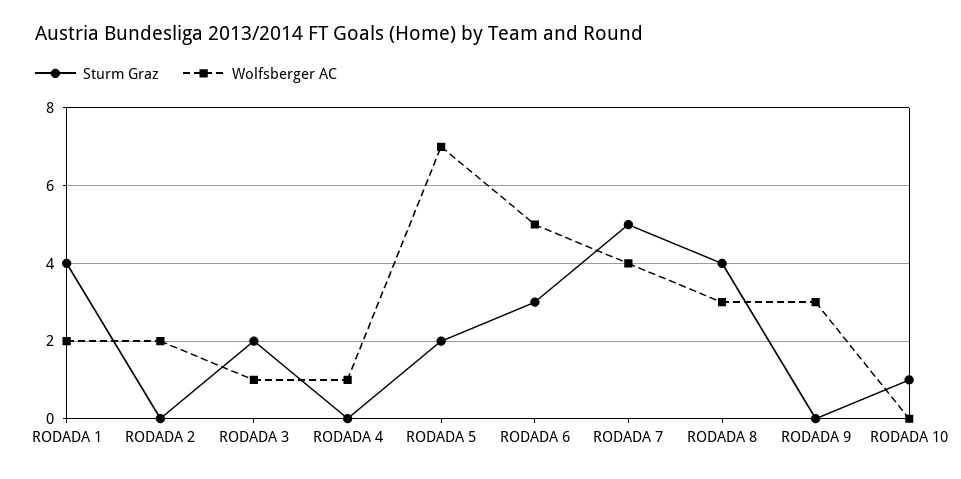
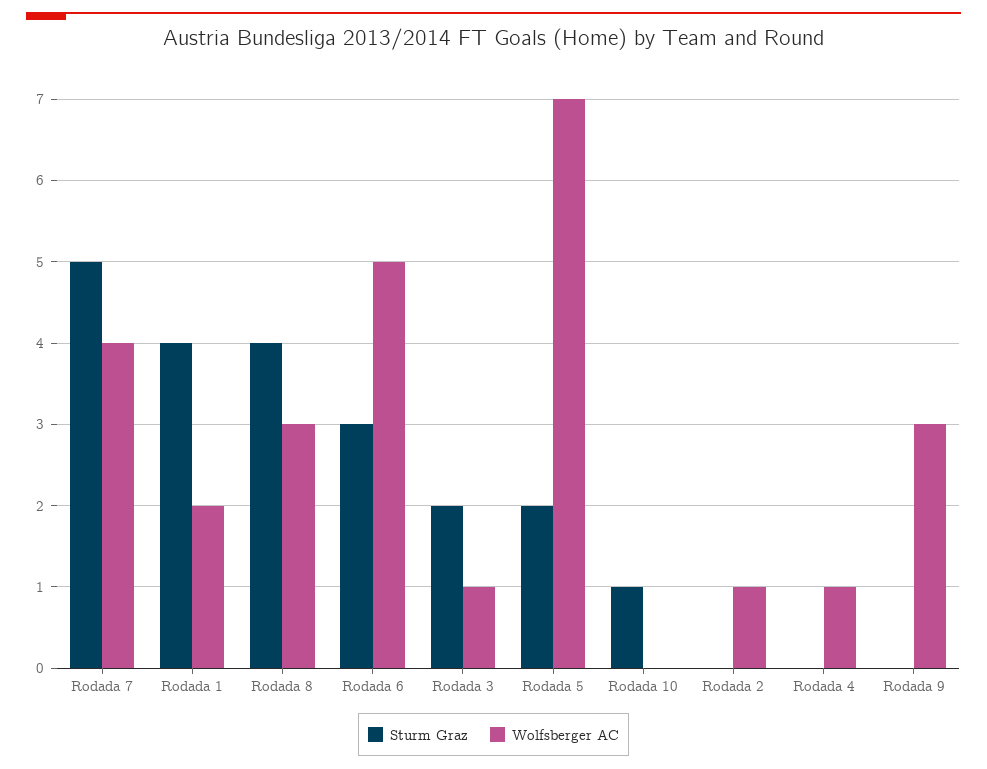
  {
    "Sturm Graz": {
      "RODADA 1": 4,
      "RODADA 2": 0,
      "RODADA 3": 2,
      "RODADA 4": 0,
      "RODADA 5": 2,
      "RODADA 6": 3,
      "RODADA 7": 5,
      "RODADA 8": 4,
      "RODADA 9": 0,
      "RODADA 10": 1
    },
    "Wolfsberger AC": {
      "RODADA 1": 2,
-     "RODADA 2": 2,
+     "RODADA 2": 1,
      "RODADA 3": 1,
      "RODADA 4": 1,
      "RODADA 5": 7,
      "RODADA 6": 5,
      "RODADA 7": 4,
      "RODADA 8": 3,
      "RODADA 9": 3,
      "RODADA 10": 0
    }
  }

